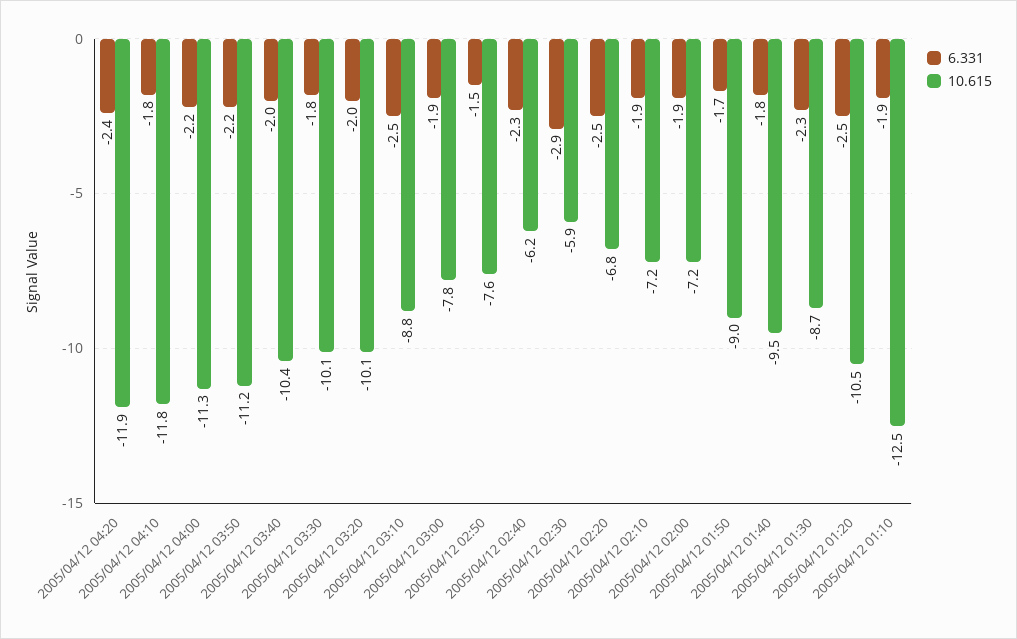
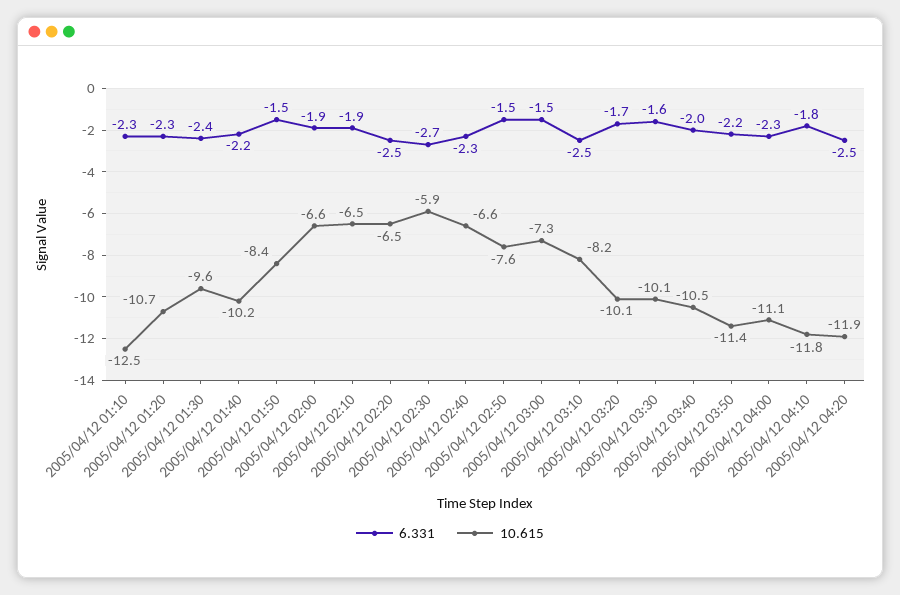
  {
    "6.331": {
-     "2005/04/12 04:20": -2.4,
+     "2005/04/12 04:20": -2.5,
      "2005/04/12 04:10": -1.8,
-     "2005/04/12 04:00": -2.2,
+     "2005/04/12 04:00": -2.3,
      "2005/04/12 03:50": -2.2,
      "2005/04/12 03:40": -2,
-     "2005/04/12 03:30": -1.8,
+     "2005/04/12 03:30": -1.6,
-     "2005/04/12 03:20": -2,
+     "2005/04/12 03:20": -1.7,
      "2005/04/12 03:10": -2.5,
-     "2005/04/12 03:00": -1.9,
+     "2005/04/12 03:00": -1.5,
      "2005/04/12 02:50": -1.5,
      "2005/04/12 02:40": -2.3,
-     "2005/04/12 02:30": -2.9,
+     "2005/04/12 02:30": -2.7,
      "2005/04/12 02:20": -2.5,
      "2005/04/12 02:10": -1.9,
      "2005/04/12 02:00": -1.9,
-     "2005/04/12 01:50": -1.7,
+     "2005/04/12 01:50": -1.5,
-     "2005/04/12 01:40": -1.8,
+     "2005/04/12 01:40": -2.2,
-     "2005/04/12 01:30": -2.3,
+     "2005/04/12 01:30": -2.4,
-     "2005/04/12 01:20": -2.5,
+     "2005/04/12 01:20": -2.3,
-     "2005/04/12 01:10": -1.9
+     "2005/04/12 01:10": -2.3
    },
    "10.615": {
      "2005/04/12 04:20": -11.9,
      "2005/04/12 04:10": -11.8,
-     "2005/04/12 04:00": -11.3,
+     "2005/04/12 04:00": -11.1,
-     "2005/04/12 03:50": -11.2,
+     "2005/04/12 03:50": -11.4,
-     "2005/04/12 03:40": -10.4,
+     "2005/04/12 03:40": -10.5,
      "2005/04/12 03:30": -10.1,
      "2005/04/12 03:20": -10.1,
-     "2005/04/12 03:10": -8.8,
+     "2005/04/12 03:10": -8.2,
-     "2005/04/12 03:00": -7.8,
+     "2005/04/12 03:00": -7.3,
      "2005/04/12 02:50": -7.6,
-     "2005/04/12 02:40": -6.2,
+     "2005/04/12 02:40": -6.6,
      "2005/04/12 02:30": -5.9,
-     "2005/04/12 02:20": -6.8,
+     "2005/04/12 02:20": -6.5,
-     "2005/04/12 02:10": -7.2,
+     "2005/04/12 02:10": -6.5,
-     "2005/04/12 02:00": -7.2,
+     "2005/04/12 02:00": -6.6,
-     "2005/04/12 01:50": -9,
+     "2005/04/12 01:50": -8.4,
-     "2005/04/12 01:40": -9.5,
+     "2005/04/12 01:40": -10.2,
-     "2005/04/12 01:30": -8.7,
+     "2005/04/12 01:30": -9.6,
-     "2005/04/12 01:20": -10.5,
+     "2005/04/12 01:20": -10.7,
      "2005/04/12 01:10": -12.5
    }
  }

